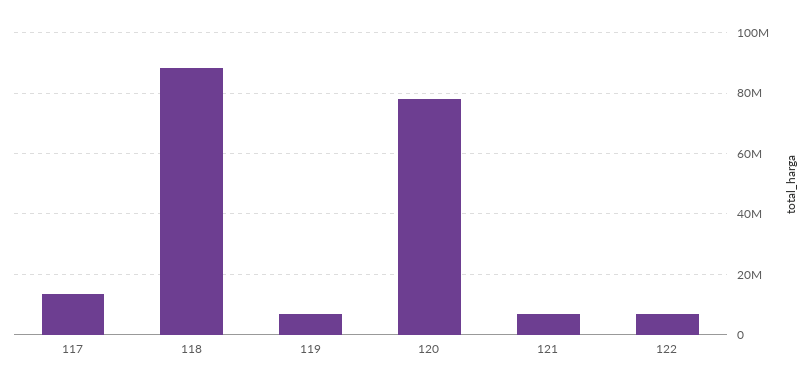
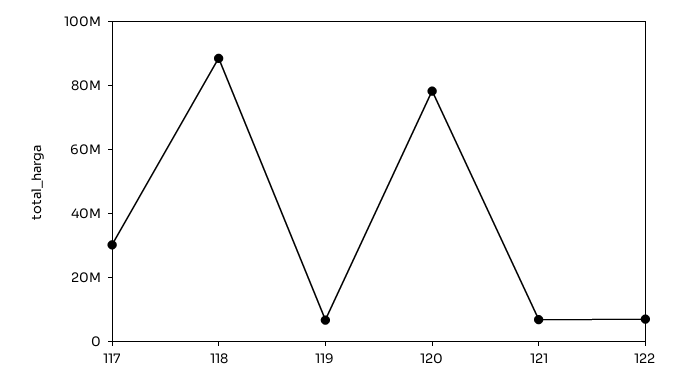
  {
-   "117": 14000000,
+   "117": 30000000,
    "118": 88000000,
    "119": 6000000,
    "120": 78000000,
    "121": 6000000,
    "122": 8000000
  }

